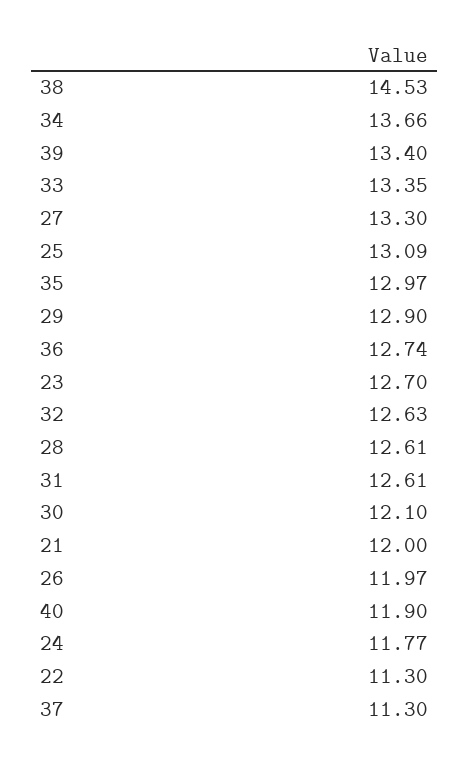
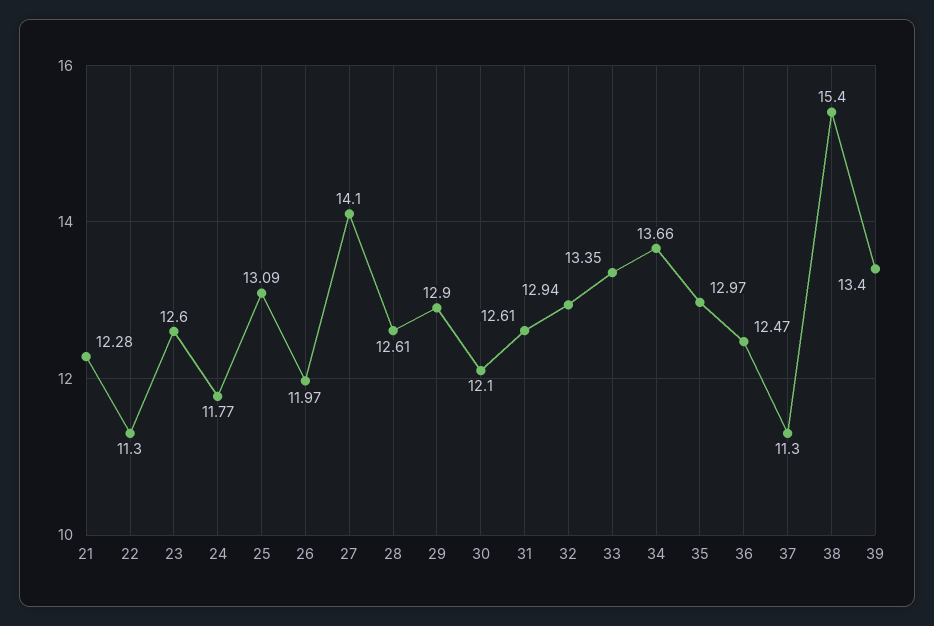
  {
-   "38": 14.53,
+   "38": 15.4,
    "34": 13.66,
    "39": 13.4,
    "33": 13.35,
-   "27": 13.3,
+   "27": 14.1,
    "25": 13.09,
    "35": 12.97,
    "29": 12.9,
-   "36": 12.74,
+   "36": 12.47,
-   "23": 12.7,
+   "23": 12.6,
-   "32": 12.63,
+   "32": 12.94,
    "28": 12.61,
    "31": 12.61,
    "30": 12.1,
-   "21": 12,
+   "21": 12.28,
    "26": 11.97,
-   "40": 11.9,
    "24": 11.77,
    "22": 11.3,
    "37": 11.3
  }

